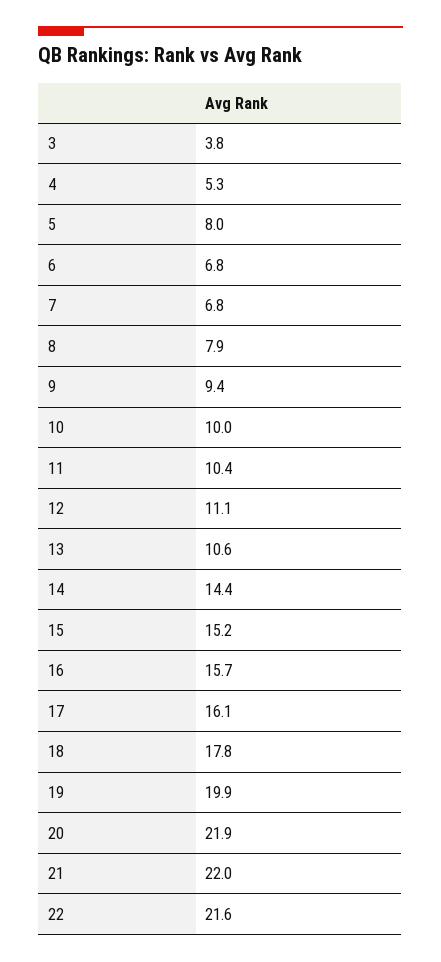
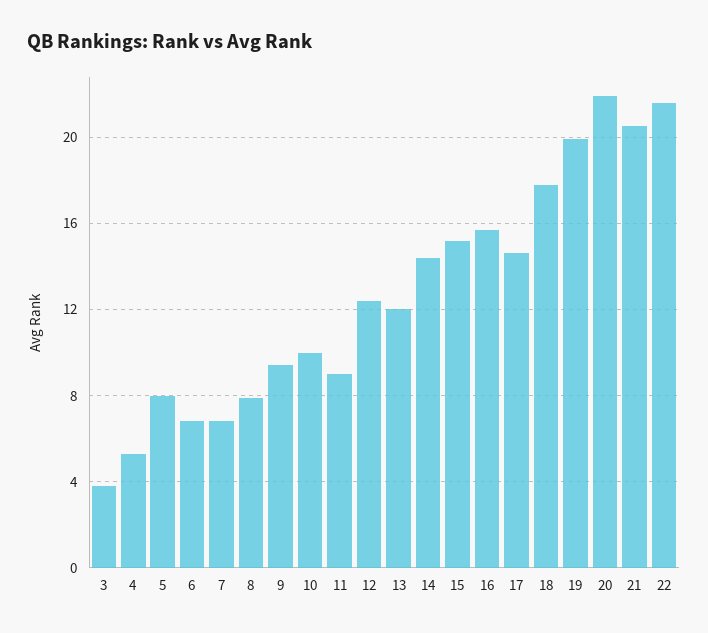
  {
    "3": 3.8,
    "4": 5.3,
    "5": 8,
    "6": 6.8,
    "7": 6.8,
    "8": 7.9,
    "9": 9.4,
    "10": 10,
-   "11": 10.4,
+   "11": 9,
-   "12": 11.1,
+   "12": 12.5,
-   "13": 10.6,
+   "13": 12,
    "14": 14.4,
    "15": 15.2,
    "16": 15.7,
-   "17": 16.1,
+   "17": 14.5,
    "18": 17.8,
    "19": 19.9,
    "20": 21.9,
-   "21": 22,
+   "21": 20.5,
    "22": 21.6
  }

